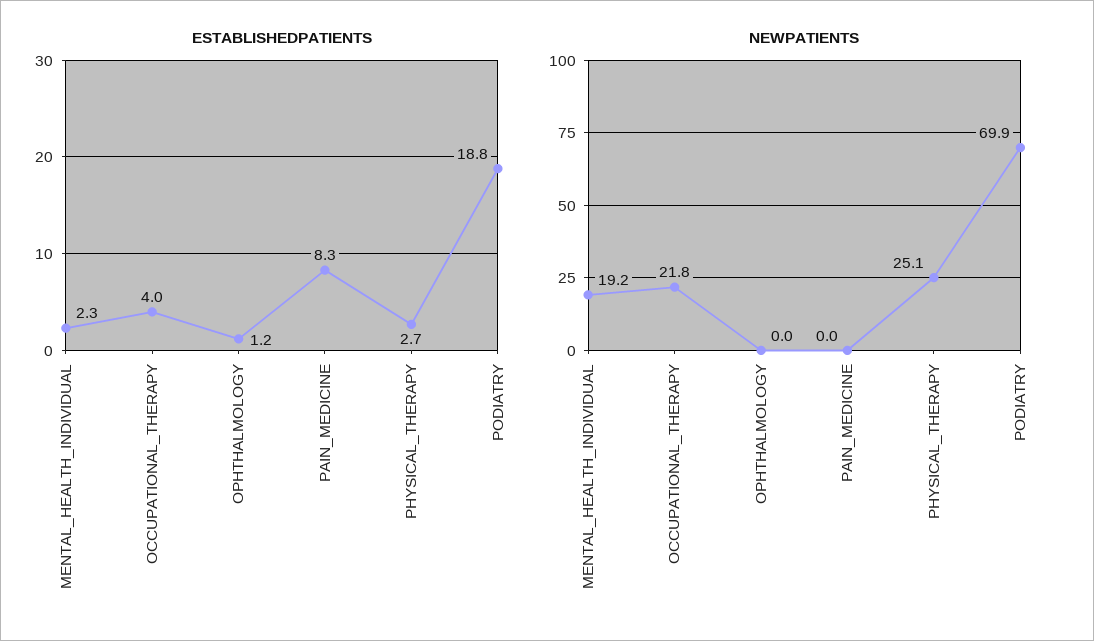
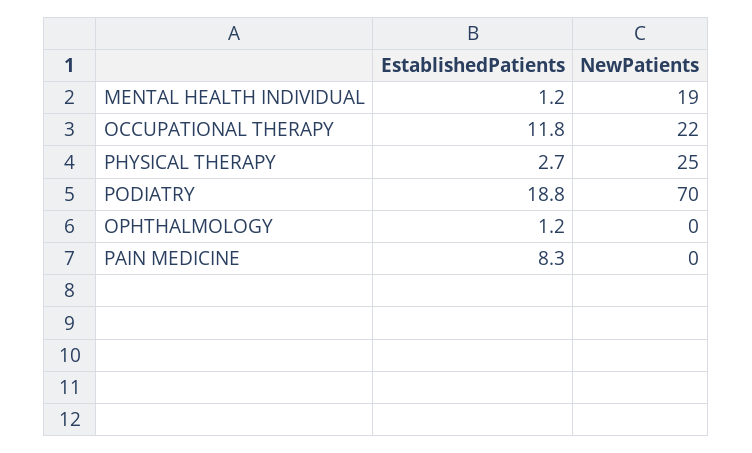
  {
    "ESTABLISHEDPATIENTS": {
-     "MENTAL_HEALTH_INDIVIDUAL": 2.3,
+     "MENTAL_HEALTH_INDIVIDUAL": 1.2,
-     "OCCUPATIONAL_THERAPY": 4,
+     "OCCUPATIONAL_THERAPY": 11.8,
      "OPHTHALMOLOGY": 1.2,
      "PAIN_MEDICINE": 8.3,
      "PHYSICAL_THERAPY": 2.7,
      "PODIATRY": 18.8
    },
    "NEWPATIENTS": {
      "MENTAL_HEALTH_INDIVIDUAL": 19.2,
      "OCCUPATIONAL_THERAPY": 21.8,
      "OPHTHALMOLOGY": 0,
      "PAIN_MEDICINE": 0,
      "PHYSICAL_THERAPY": 25.1,
      "PODIATRY": 69.9
    }
  }

